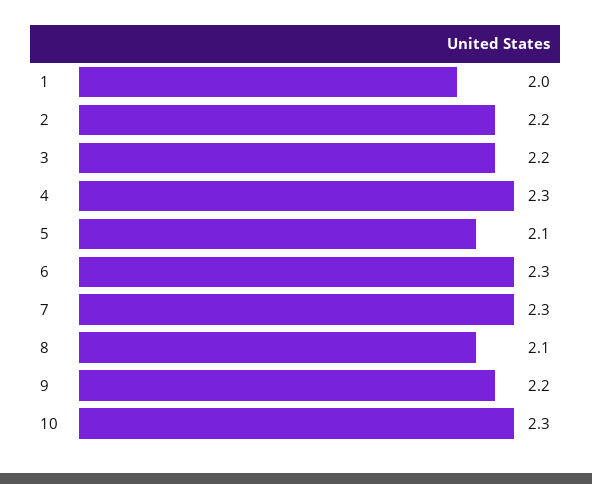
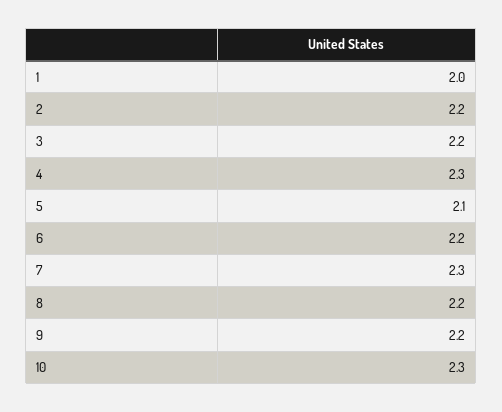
  {
    "1": 2,
    "2": 2.2,
    "3": 2.2,
    "4": 2.3,
    "5": 2.1,
-   "6": 2.3,
+   "6": 2.2,
    "7": 2.3,
-   "8": 2.1,
+   "8": 2.2,
    "9": 2.2,
    "10": 2.3
  }

